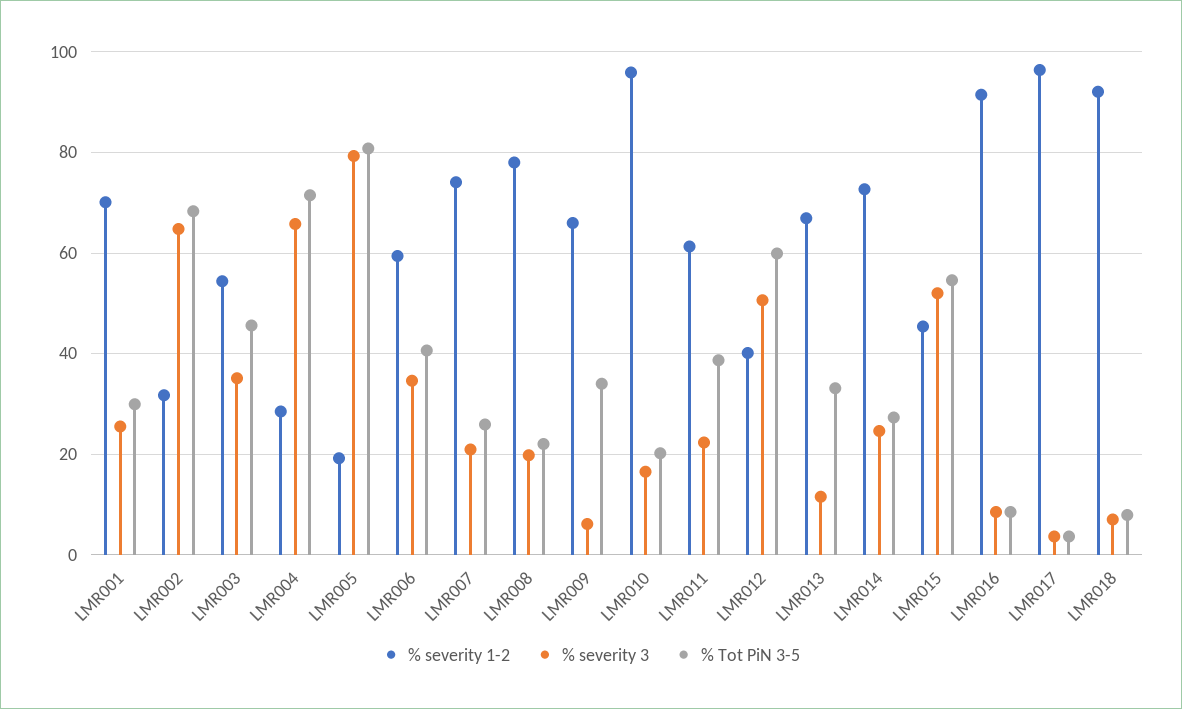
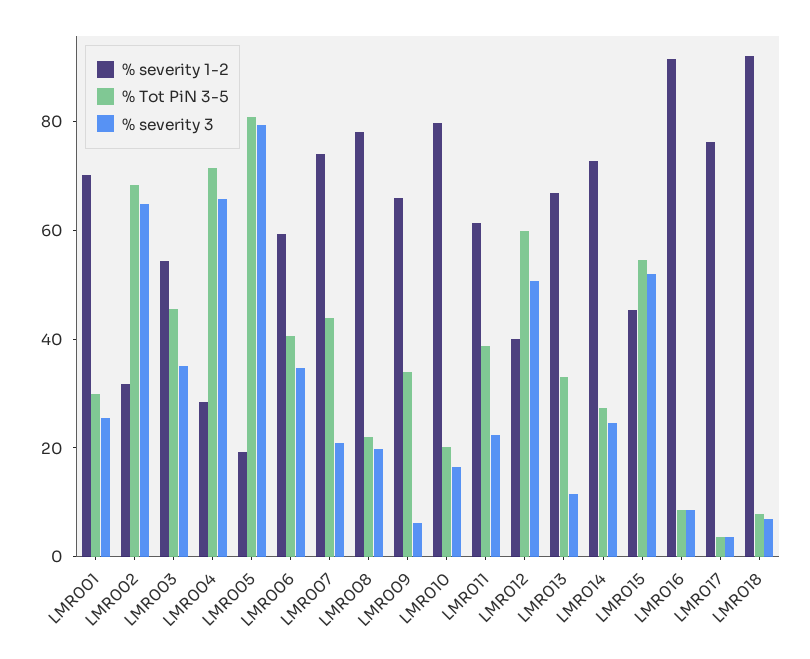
  {
    "% severity 1-2": {
      "LMR001": 70,
      "LMR002": 32,
      "LMR003": 54,
      "LMR004": 28,
      "LMR005": 20,
      "LMR006": 60,
      "LMR007": 74,
      "LMR008": 78,
      "LMR009": 66,
-     "LMR010": 96,
+     "LMR010": 80,
      "LMR011": 62,
      "LMR012": 40,
      "LMR013": 66,
      "LMR014": 72,
      "LMR015": 46,
      "LMR016": 92,
-     "LMR017": 96,
+     "LMR017": 75,
      "LMR018": 92
    },
    "% severity 3": {
      "LMR001": 26,
      "LMR002": 64,
      "LMR003": 36,
      "LMR004": 66,
      "LMR005": 80,
      "LMR006": 34,
      "LMR007": 20,
      "LMR008": 20,
      "LMR009": 6,
      "LMR010": 16,
      "LMR011": 22,
      "LMR012": 50,
      "LMR013": 12,
      "LMR014": 24,
      "LMR015": 52,
      "LMR016": 8,
      "LMR017": 4,
      "LMR018": 8
    },
    "% Tot PiN 3-5": {
      "LMR001": 30,
      "LMR002": 68,
      "LMR003": 46,
      "LMR004": 72,
      "LMR005": 80,
      "LMR006": 40,
-     "LMR007": 26,
+     "LMR007": 45,
      "LMR008": 22,
      "LMR009": 34,
      "LMR010": 20,
      "LMR011": 38,
      "LMR012": 60,
      "LMR013": 34,
      "LMR014": 28,
      "LMR015": 54,
      "LMR016": 8,
      "LMR017": 4,
      "LMR018": 8
    }
  }

